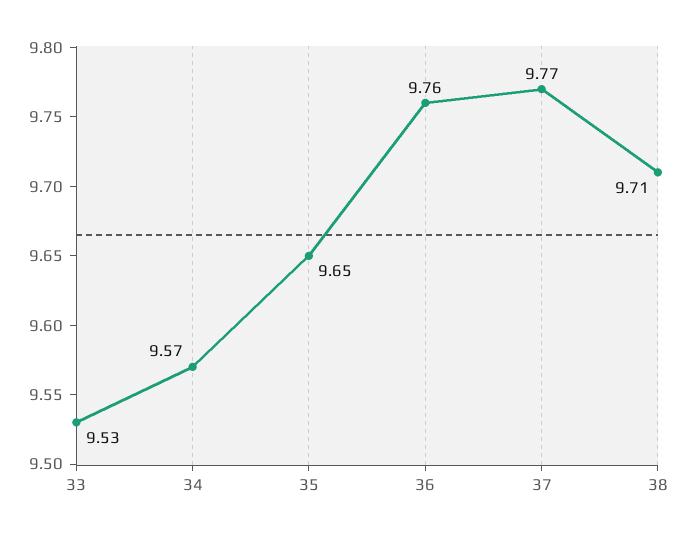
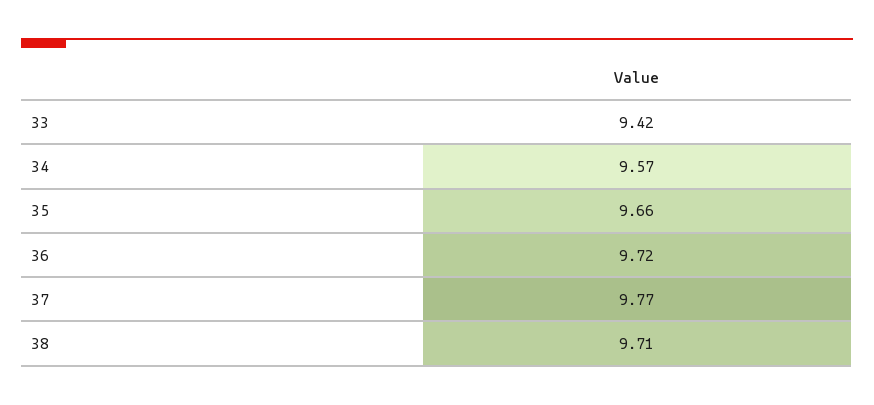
  {
-   "33": 9.53,
+   "33": 9.42,
    "34": 9.57,
-   "35": 9.65,
+   "35": 9.66,
-   "36": 9.76,
+   "36": 9.72,
    "37": 9.77,
    "38": 9.71
  }

